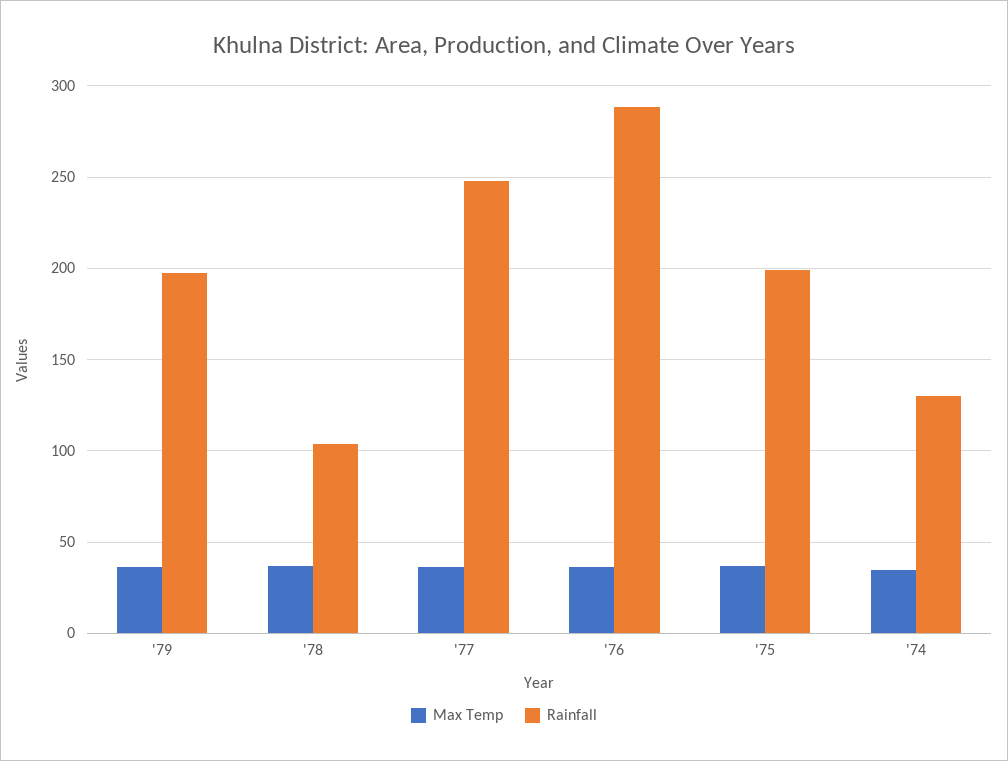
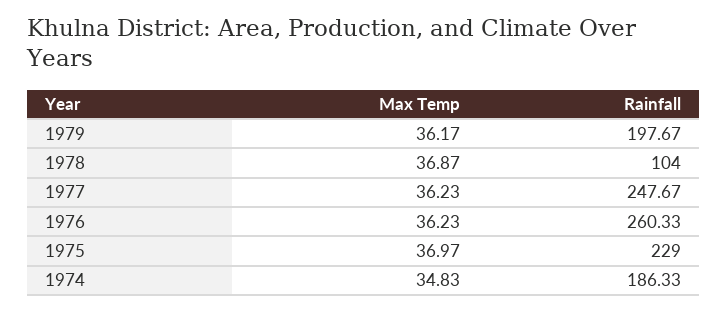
  {
    "Max Temp": {
      "'79": 36.17,
      "'78": 36.87,
      "'77": 36.23,
      "'76": 36.23,
      "'75": 36.97,
      "'74": 34.83
    },
    "Rainfall": {
      "'79": 197.67,
      "'78": 104,
      "'77": 247.67,
-     "'76": 290,
+     "'76": 260.33,
-     "'75": 200,
+     "'75": 229,
-     "'74": 130
+     "'74": 186.33
    }
  }

